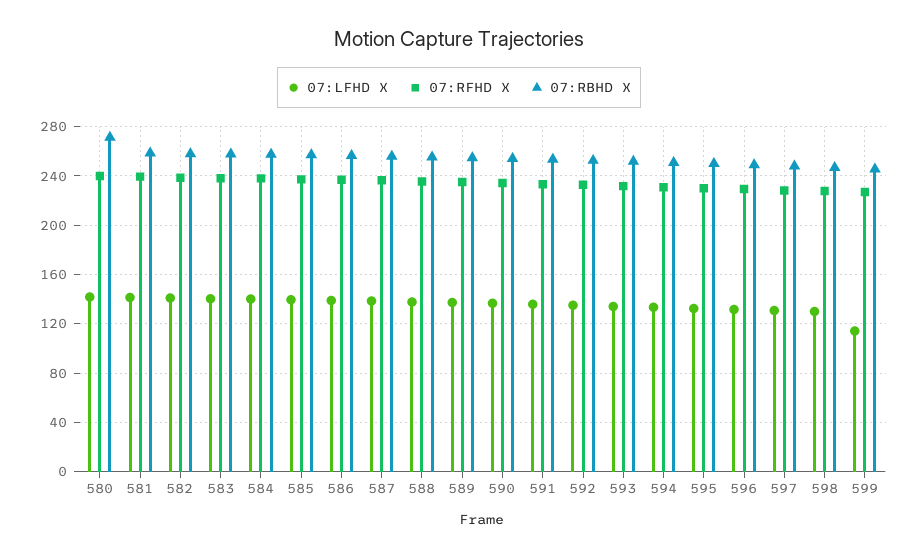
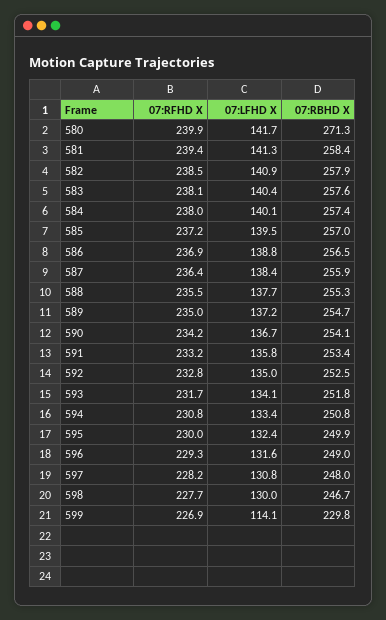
  {
    "07:LFHD X": {
      "580": 141.7,
      "581": 141.3,
      "582": 140.9,
      "583": 140.4,
      "584": 140.1,
      "585": 139.5,
      "586": 138.8,
      "587": 138.4,
      "588": 137.7,
      "589": 137.2,
      "590": 136.7,
      "591": 135.8,
      "592": 135,
      "593": 134.1,
      "594": 133.4,
      "595": 132.4,
      "596": 131.6,
      "597": 130.8,
      "598": 130,
      "599": 114.1
    },
    "07:RFHD X": {
      "580": 239.9,
      "581": 239.4,
      "582": 238.5,
      "583": 238.1,
      "584": 238,
      "585": 237.2,
      "586": 236.9,
      "587": 236.4,
      "588": 235.5,
      "589": 235,
      "590": 234.2,
      "591": 233.2,
      "592": 232.8,
      "593": 231.7,
      "594": 230.8,
      "595": 230,
      "596": 229.3,
      "597": 228.2,
      "598": 227.7,
      "599": 226.9
    },
    "07:RBHD X": {
      "580": 271.3,
      "581": 258.4,
      "582": 257.9,
      "583": 257.6,
      "584": 257.4,
      "585": 257,
      "586": 256.5,
      "587": 255.9,
      "588": 255.3,
      "589": 254.7,
      "590": 254.1,
      "591": 253.4,
      "592": 252.5,
      "593": 251.8,
      "594": 250.8,
      "595": 249.9,
      "596": 249,
      "597": 248,
      "598": 246.7,
-     "599": 245
+     "599": 229.8
    }
  }

